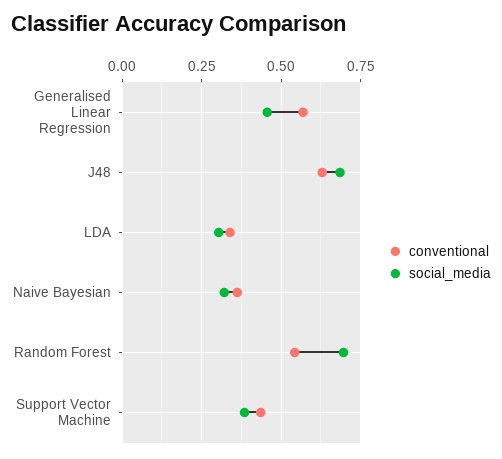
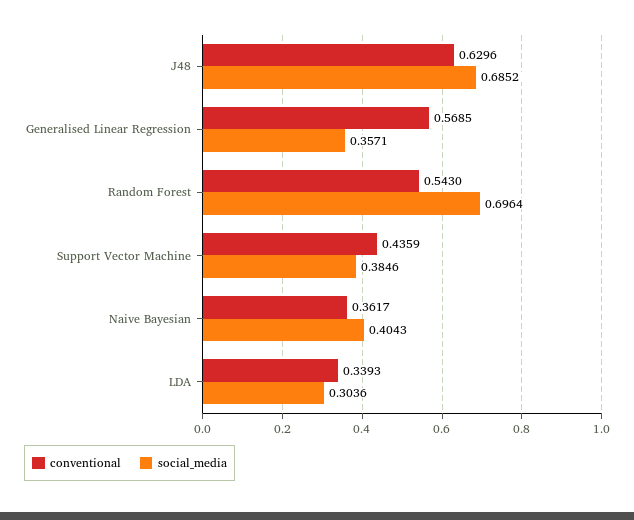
  {
    "conventional": {
      "Generalised Linear Regression": 0.5685,
      "J48": 0.6296,
      "LDA": 0.3393,
      "Naive Bayesian": 0.3617,
      "Random Forest": 0.543,
      "Support Vector Machine": 0.4359
    },
    "social_media": {
-     "Generalised Linear Regression": 0.45,
+     "Generalised Linear Regression": 0.3571,
      "J48": 0.6852,
      "LDA": 0.3036,
-     "Naive Bayesian": 0.325,
+     "Naive Bayesian": 0.4043,
      "Random Forest": 0.6964,
      "Support Vector Machine": 0.3846
    }
  }

